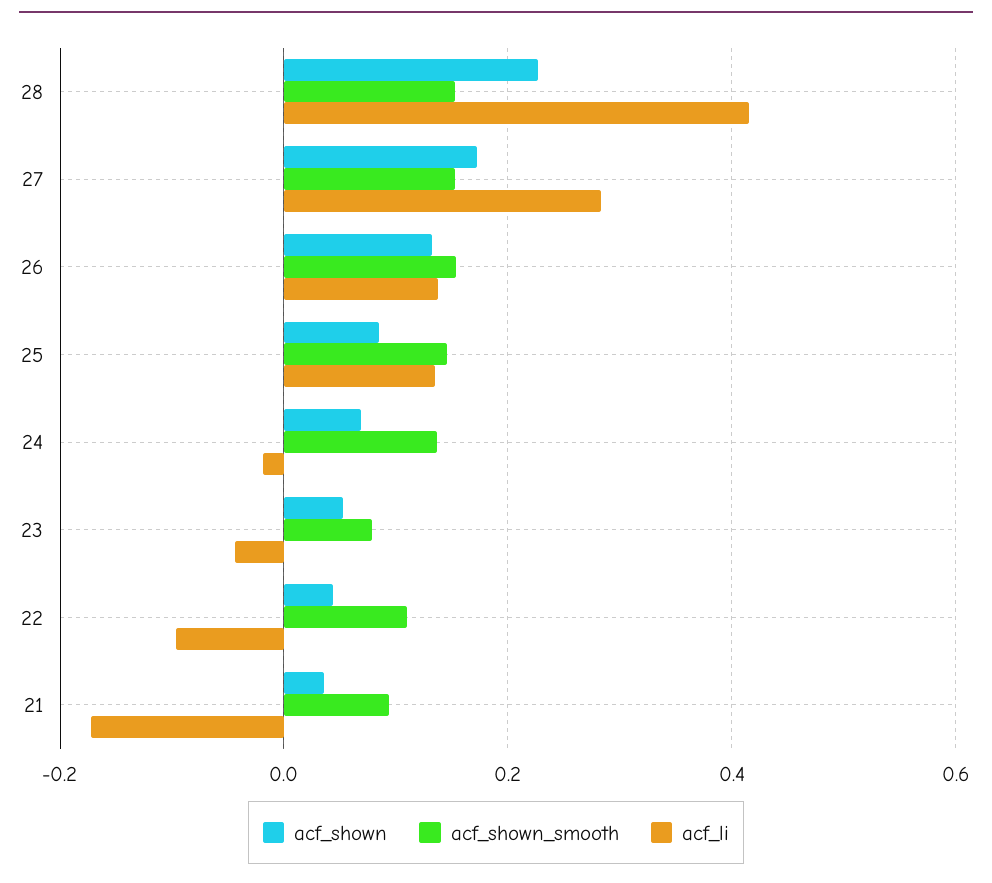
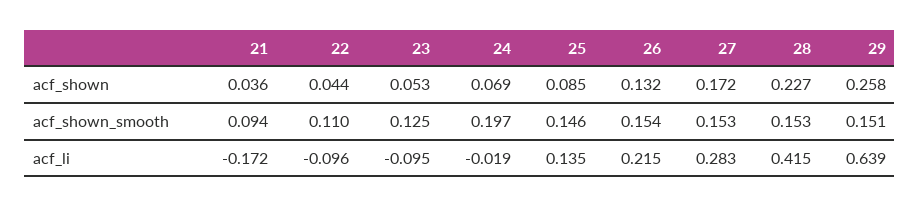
  {
    "acf_shown": {
      "28": 0.227,
      "27": 0.172,
      "26": 0.132,
      "25": 0.085,
      "24": 0.069,
      "23": 0.053,
      "22": 0.044,
-     "21": 0.036
+     "21": 0.036,
+     "29": 0.258
    },
    "acf_shown_smooth": {
      "28": 0.153,
      "27": 0.153,
      "26": 0.154,
      "25": 0.146,
-     "24": 0.14,
+     "24": 0.197,
-     "23": 0.08,
+     "23": 0.125,
      "22": 0.11,
-     "21": 0.094
+     "21": 0.094,
+     "29": 0.151
    },
    "acf_li": {
      "28": 0.415,
      "27": 0.283,
-     "26": 0.14,
+     "26": 0.215,
      "25": 0.135,
      "24": -0.019,
-     "23": -0.04,
+     "23": -0.095,
      "22": -0.096,
-     "21": -0.172
+     "21": -0.172,
+     "29": 0.639
    }
  }

